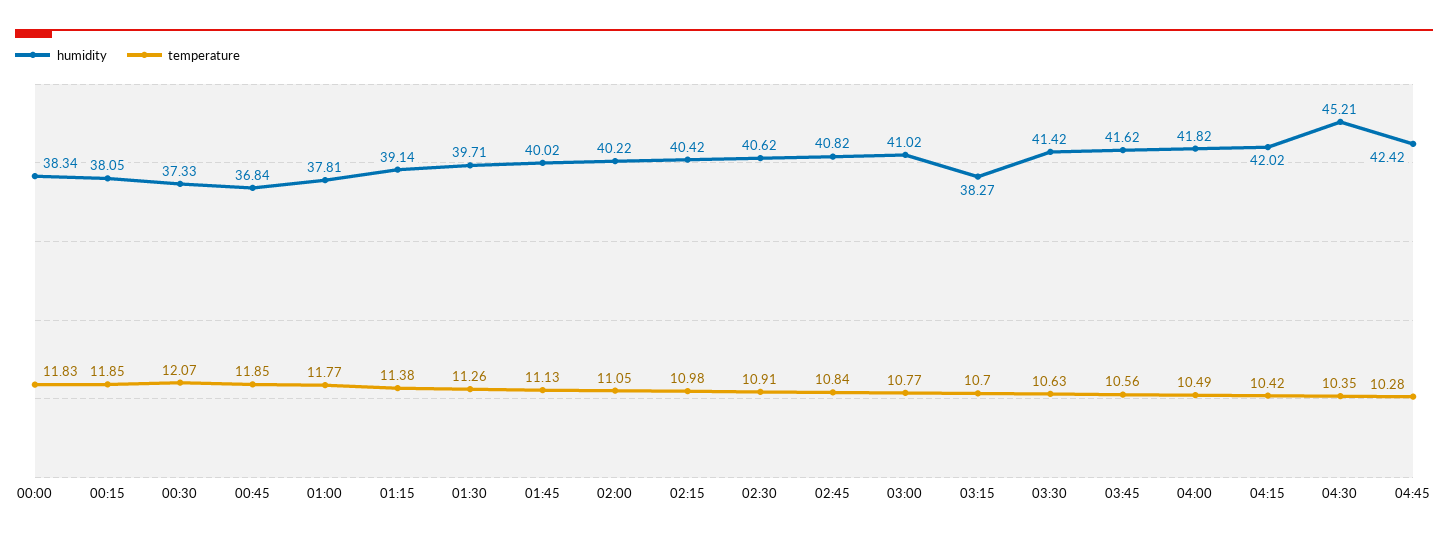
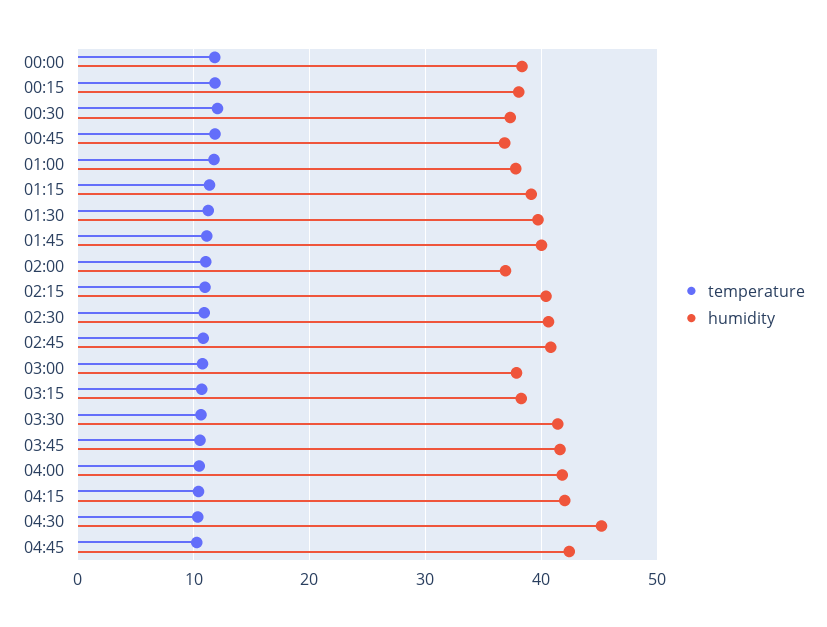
  {
    "humidity": {
      "00:00": 38.34,
      "00:15": 38.05,
      "00:30": 37.33,
      "00:45": 36.84,
      "01:00": 37.81,
      "01:15": 39.14,
      "01:30": 39.71,
      "01:45": 40.02,
-     "02:00": 40.22,
+     "02:00": 37,
      "02:15": 40.42,
      "02:30": 40.62,
      "02:45": 40.82,
-     "03:00": 41.02,
+     "03:00": 38,
      "03:15": 38.27,
      "03:30": 41.42,
      "03:45": 41.62,
      "04:00": 41.82,
      "04:15": 42.02,
      "04:30": 45.21,
      "04:45": 42.42
    },
    "temperature": {
      "00:00": 11.83,
      "00:15": 11.85,
      "00:30": 12.07,
      "00:45": 11.85,
      "01:00": 11.77,
      "01:15": 11.38,
      "01:30": 11.26,
      "01:45": 11.13,
      "02:00": 11.05,
      "02:15": 10.98,
      "02:30": 10.91,
      "02:45": 10.84,
      "03:00": 10.77,
      "03:15": 10.7,
      "03:30": 10.63,
      "03:45": 10.56,
      "04:00": 10.49,
      "04:15": 10.42,
      "04:30": 10.35,
      "04:45": 10.28
    }
  }

